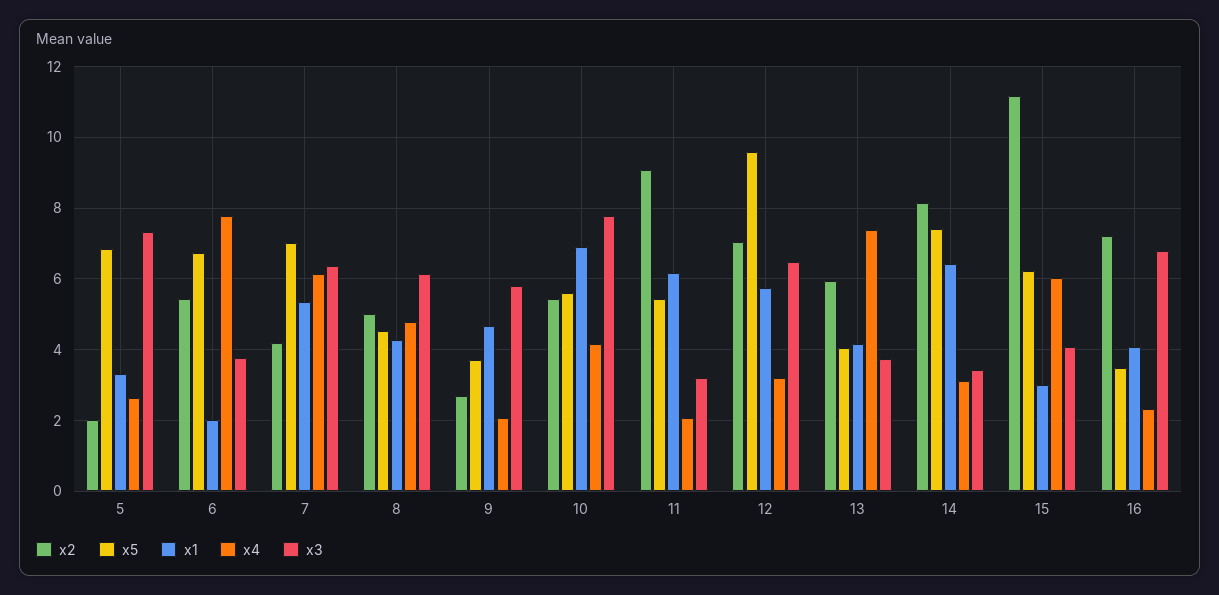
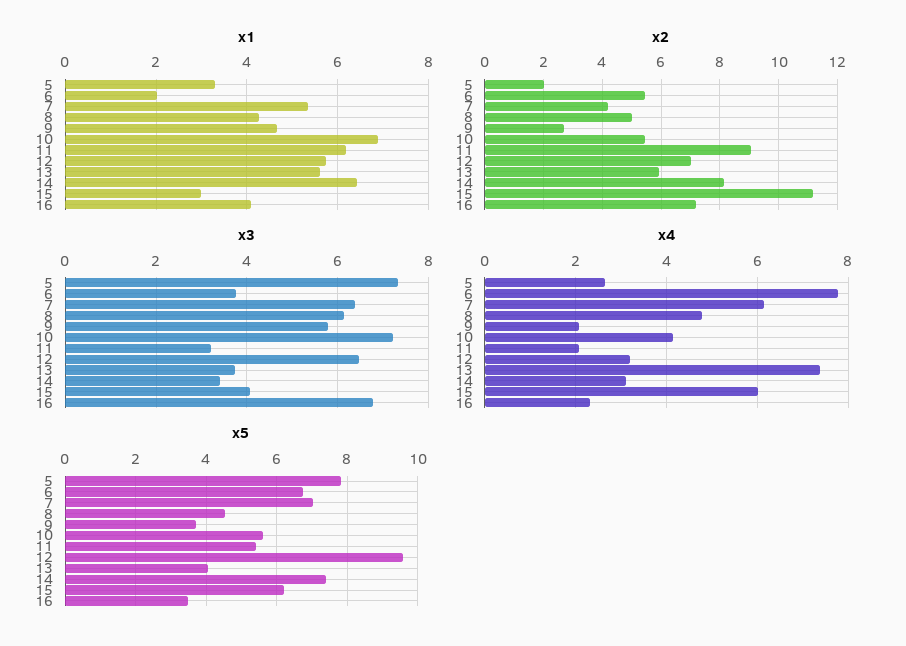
  {
    "x2": {
      "5": 2,
      "6": 5.4,
      "7": 4.2,
      "8": 5,
      "9": 2.6,
      "10": 5.4,
      "11": 9,
      "12": 7,
      "13": 6,
      "14": 8.2,
      "15": 11.2,
      "16": 7.2
    },
    "x5": {
-     "5": 6.8,
+     "5": 7.8,
      "6": 6.8,
      "7": 7,
      "8": 4.6,
      "9": 3.8,
      "10": 5.6,
      "11": 5.4,
      "12": 9.6,
      "13": 4,
      "14": 7.4,
      "15": 6.2,
      "16": 3.4
    },
    "x1": {
      "5": 3.4,
      "6": 2,
      "7": 5.4,
      "8": 4.2,
      "9": 4.6,
      "10": 6.8,
      "11": 6.2,
      "12": 5.8,
-     "13": 4.2,
+     "13": 5.6,
      "14": 6.4,
      "15": 3,
      "16": 4
    },
    "x4": {
      "5": 2.6,
      "6": 7.8,
      "7": 6.2,
      "8": 4.8,
      "9": 2,
      "10": 4.2,
      "11": 2,
      "12": 3.2,
      "13": 7.4,
      "14": 3.2,
      "15": 6,
      "16": 2.4
    },
    "x3": {
      "5": 7.4,
      "6": 3.8,
      "7": 6.4,
      "8": 6.2,
      "9": 5.8,
-     "10": 7.8,
+     "10": 7.2,
      "11": 3.2,
      "12": 6.4,
      "13": 3.8,
      "14": 3.4,
      "15": 4,
      "16": 6.8
    }
  }

